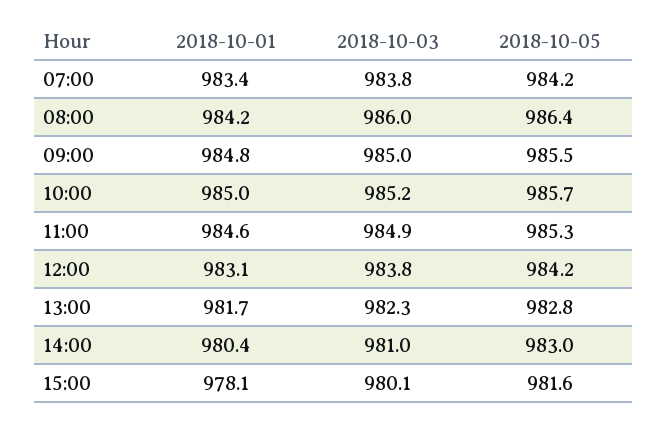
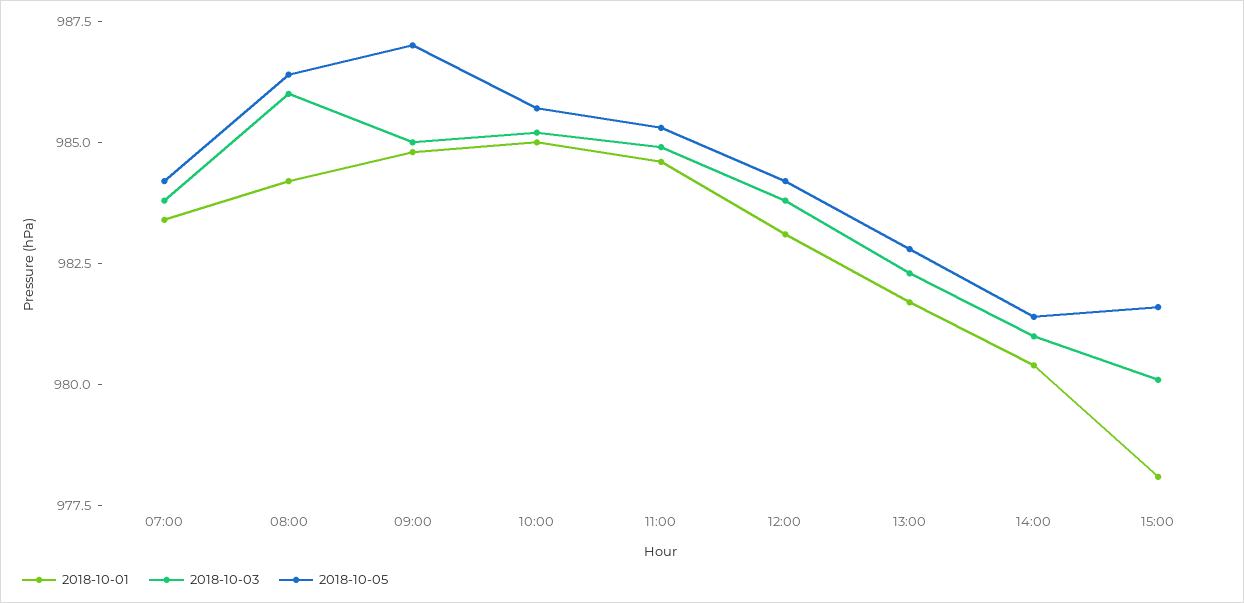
  {
    "2018-10-01": {
      "07:00": 983.4,
      "08:00": 984.2,
      "09:00": 984.8,
      "10:00": 985,
      "11:00": 984.6,
      "12:00": 983.1,
      "13:00": 981.7,
      "14:00": 980.4,
      "15:00": 978.1
    },
    "2018-10-03": {
      "07:00": 983.8,
      "08:00": 986,
      "09:00": 985,
      "10:00": 985.2,
      "11:00": 984.9,
      "12:00": 983.8,
      "13:00": 982.3,
      "14:00": 981,
      "15:00": 980.1
    },
    "2018-10-05": {
      "07:00": 984.2,
      "08:00": 986.4,
-     "09:00": 985.5,
+     "09:00": 987,
      "10:00": 985.7,
      "11:00": 985.3,
      "12:00": 984.2,
      "13:00": 982.8,
-     "14:00": 983,
+     "14:00": 981.5,
      "15:00": 981.6
    }
  }

